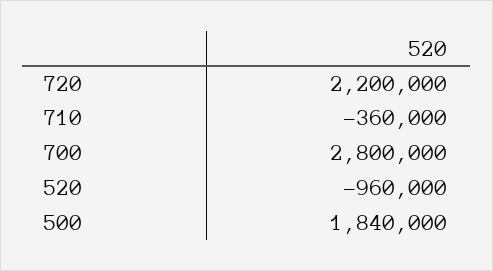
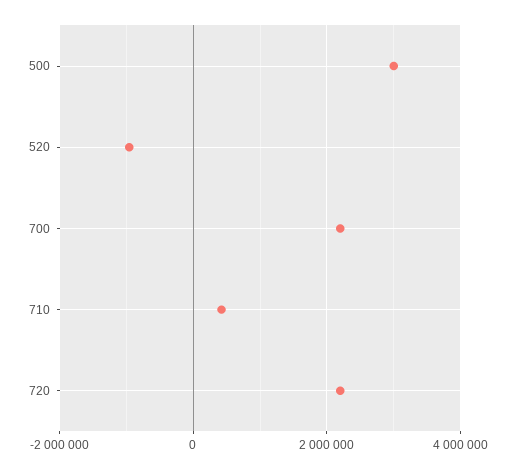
  {
    "720": 2200000,
-   "710": -360000,
+   "710": 400000,
-   "700": 2800000,
+   "700": 2200000,
    "520": -960000,
-   "500": 1840000
+   "500": 3000000
  }

